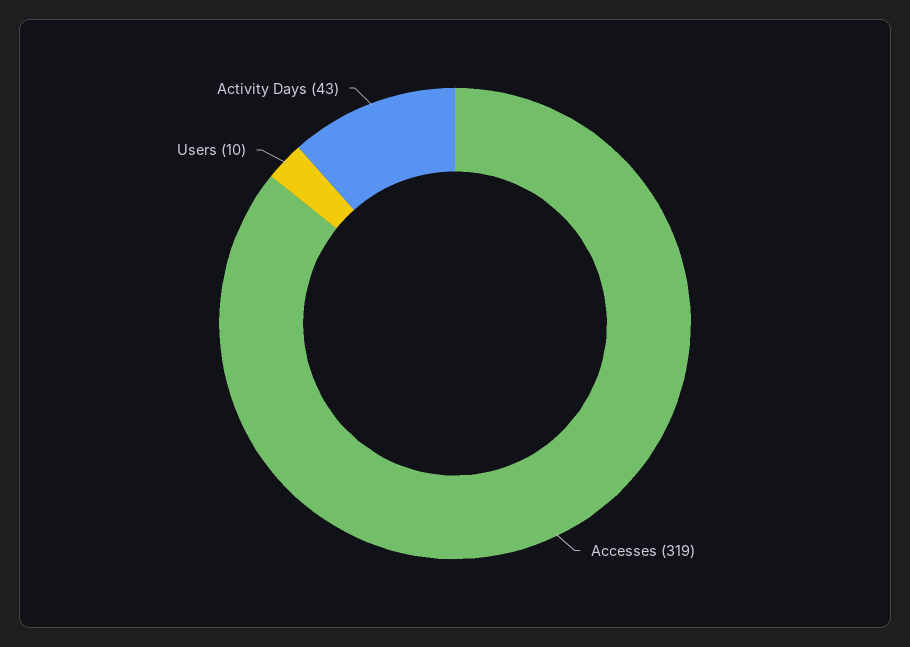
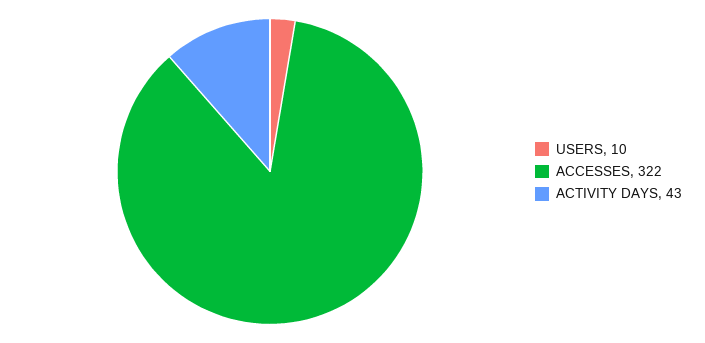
  {
-   "Accesses": 319,
+   "Accesses": 322,
    "Users": 10,
    "Activity Days": 43
  }

